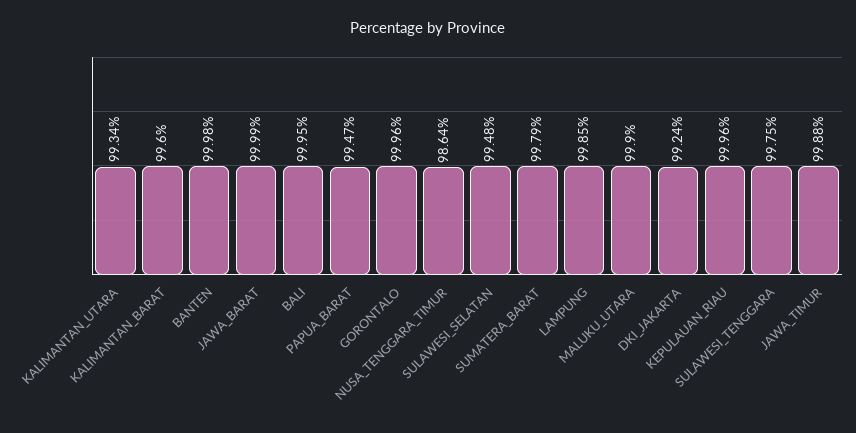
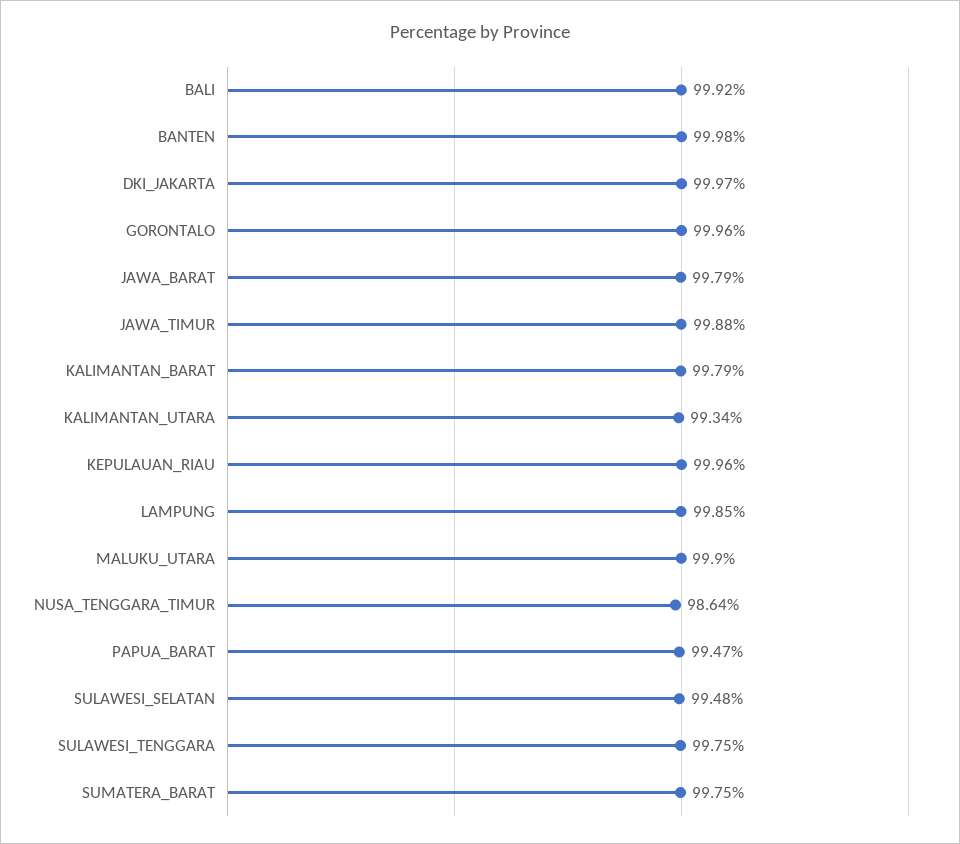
  {
    "KALIMANTAN_UTARA": 99.34,
-   "KALIMANTAN_BARAT": 99.6,
+   "KALIMANTAN_BARAT": 99.79,
    "BANTEN": 99.98,
-   "JAWA_BARAT": 99.99,
+   "JAWA_BARAT": 99.79,
-   "BALI": 99.95,
+   "BALI": 99.92,
    "PAPUA_BARAT": 99.47,
    "GORONTALO": 99.96,
    "NUSA_TENGGARA_TIMUR": 98.64,
    "SULAWESI_SELATAN": 99.48,
-   "SUMATERA_BARAT": 99.79,
+   "SUMATERA_BARAT": 99.75,
    "LAMPUNG": 99.85,
    "MALUKU_UTARA": 99.9,
-   "DKI_JAKARTA": 99.24,
+   "DKI_JAKARTA": 99.97,
    "KEPULAUAN_RIAU": 99.96,
    "SULAWESI_TENGGARA": 99.75,
    "JAWA_TIMUR": 99.88
  }

